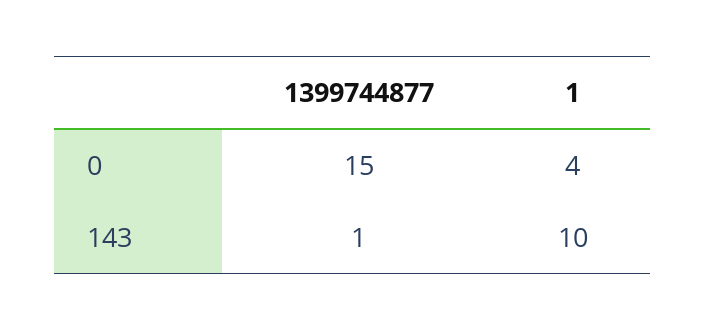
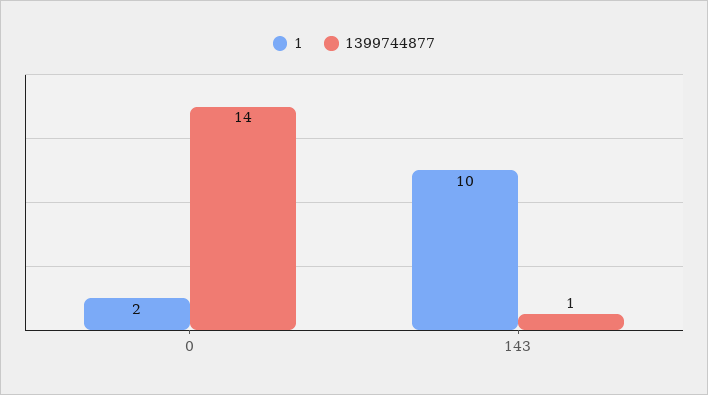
  {
    "1399744877": {
-     "0": 15,
+     "0": 14,
      "143": 1
    },
    "1": {
-     "0": 4,
+     "0": 2,
      "143": 10
    }
  }

